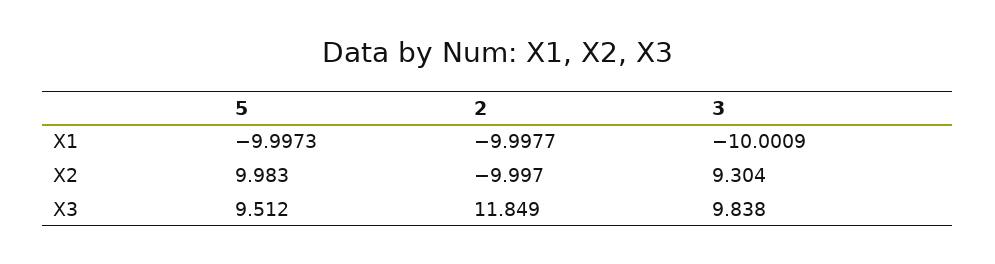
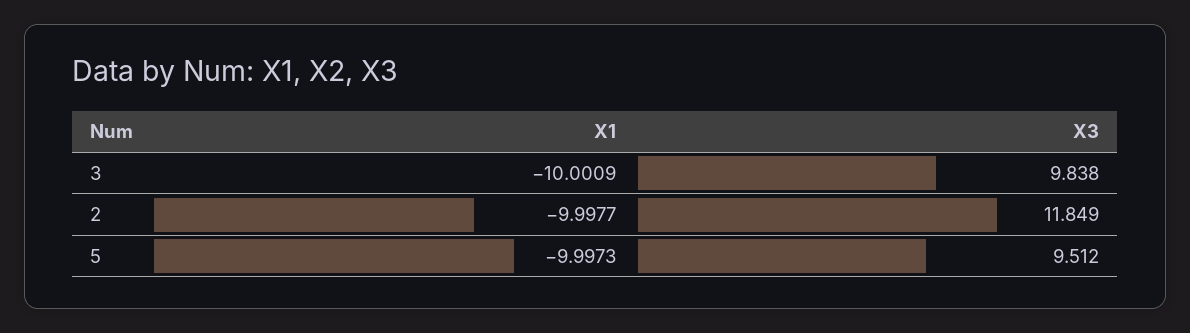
  {
    "5": {
      "X1": -9.9973,
-     "X2": 9.983,
      "X3": 9.512
    },
    "2": {
      "X1": -9.9977,
-     "X2": -9.997,
      "X3": 11.849
    },
    "3": {
      "X1": -10.0009,
-     "X2": 9.304,
      "X3": 9.838
    }
  }

